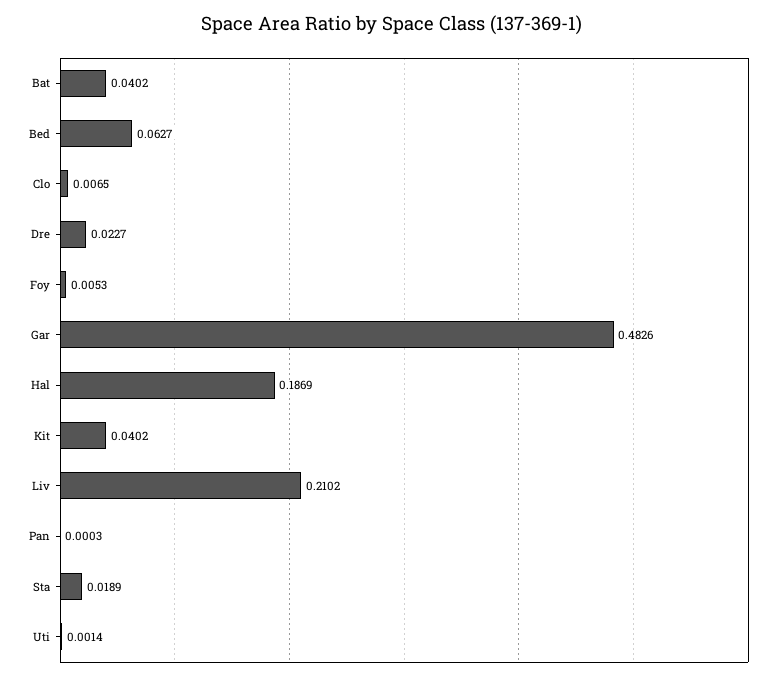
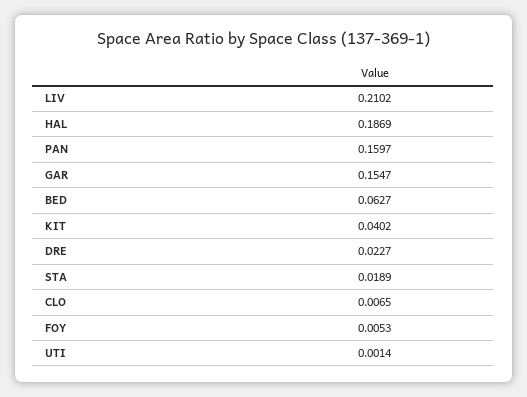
  {
-   "Bat": 0.0402,
    "Bed": 0.0627,
    "Clo": 0.0065,
    "Dre": 0.0227,
    "Foy": 0.0053,
-   "Gar": 0.4826,
+   "Gar": 0.1547,
    "Hal": 0.1869,
    "Kit": 0.0402,
    "Liv": 0.2102,
-   "Pan": 0.0003,
+   "Pan": 0.1597,
    "Sta": 0.0189,
    "Uti": 0.0014
  }

